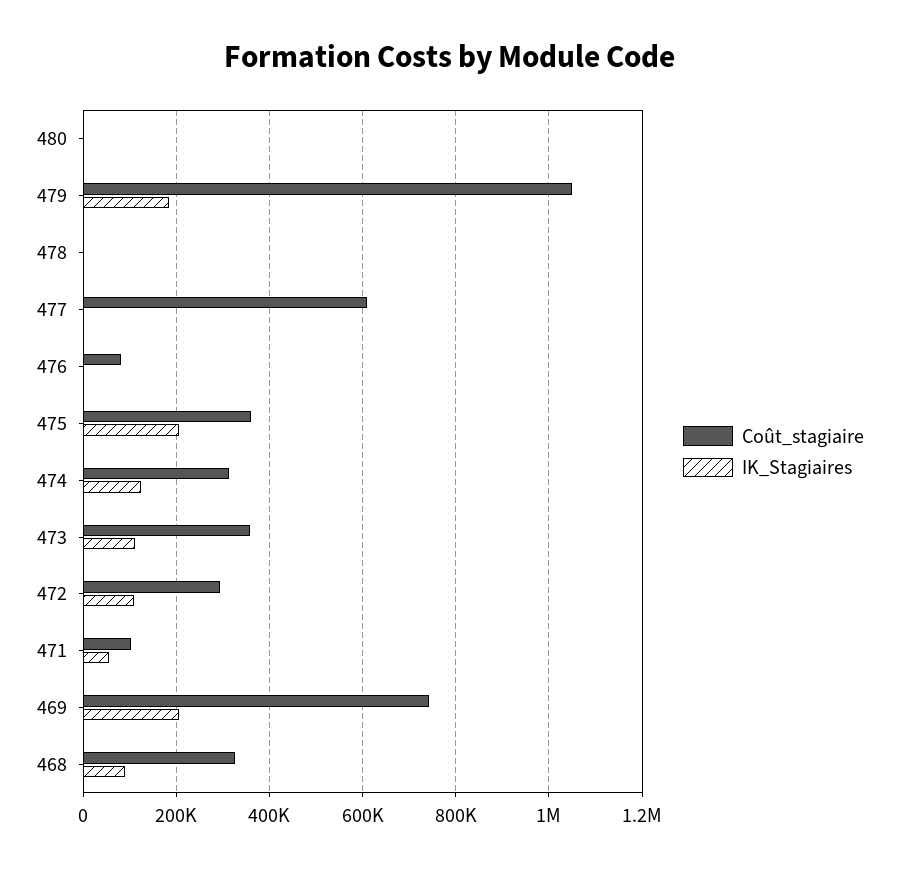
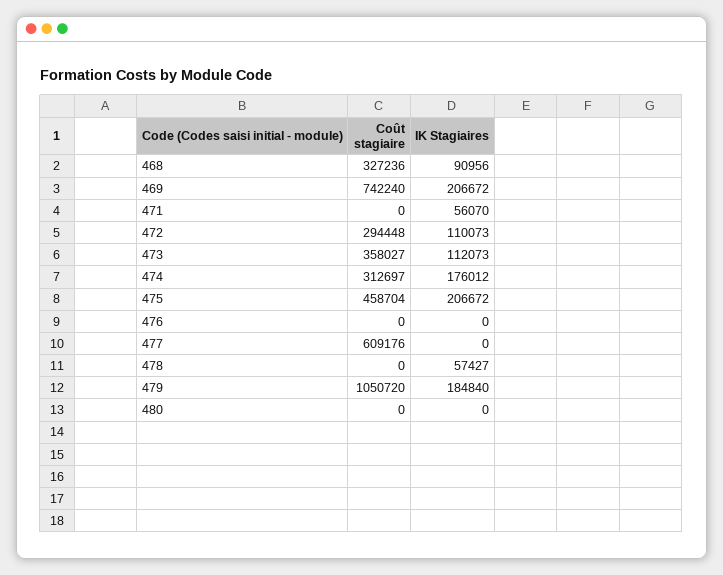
  {
    "Coût_stagiaire": {
      "480": 0,
      "479": 1050720,
      "478": 0,
      "477": 609176,
-     "476": 80000,
+     "476": 0,
-     "475": 360000,
+     "475": 458704,
      "474": 312697,
      "473": 358027,
      "472": 294448,
-     "471": 100000,
+     "471": 0,
      "469": 742240,
      "468": 327236
    },
    "IK_Stagiaires": {
      "480": 0,
      "479": 184840,
-     "478": 0,
+     "478": 57427,
      "477": 0,
      "476": 0,
      "475": 206672,
-     "474": 120000,
+     "474": 176012,
      "473": 112073,
      "472": 110073,
      "471": 56070,
      "469": 206672,
      "468": 90956
    }
  }

